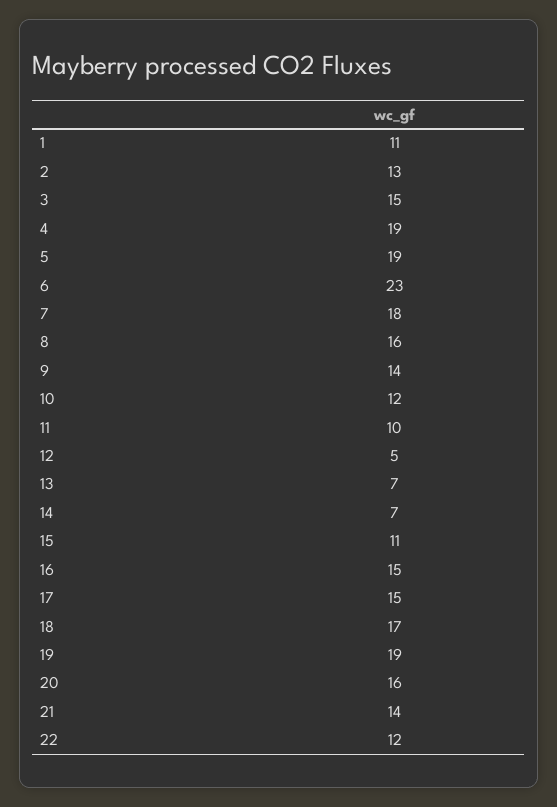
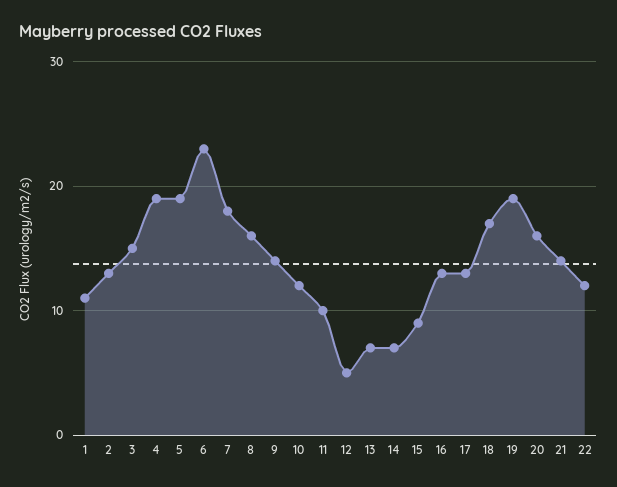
  {
    "1": 11,
    "2": 13,
    "3": 15,
    "4": 19,
    "5": 19,
    "6": 23,
    "7": 18,
    "8": 16,
    "9": 14,
    "10": 12,
    "11": 10,
    "12": 5,
    "13": 7,
    "14": 7,
-   "15": 11,
+   "15": 9,
-   "16": 15,
+   "16": 13,
-   "17": 15,
+   "17": 13,
    "18": 17,
    "19": 19,
    "20": 16,
    "21": 14,
    "22": 12
  }

